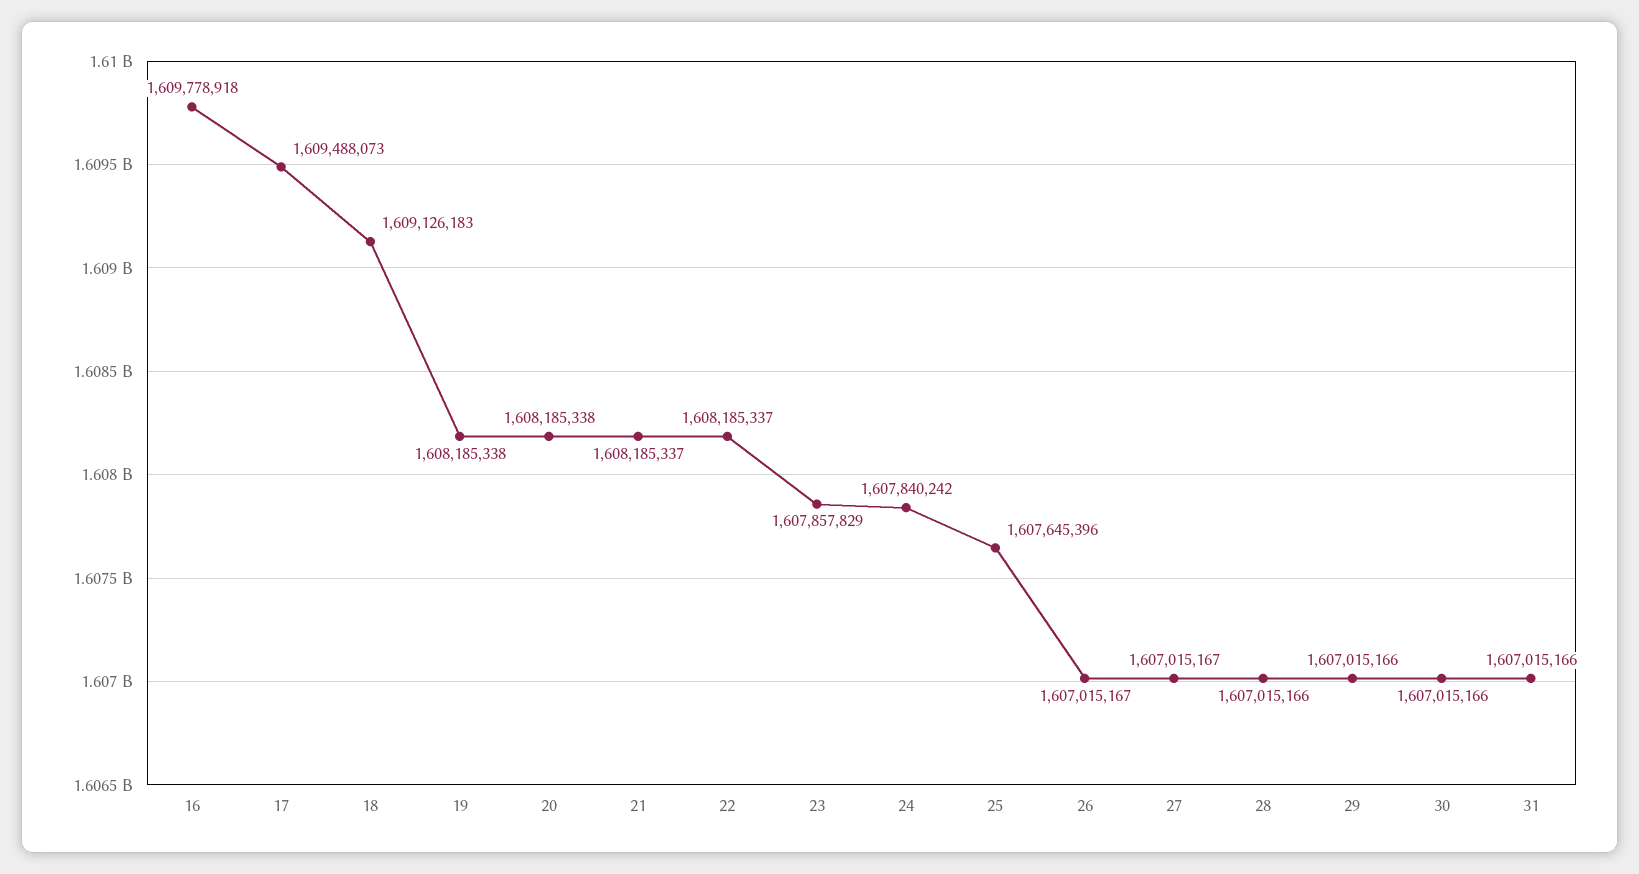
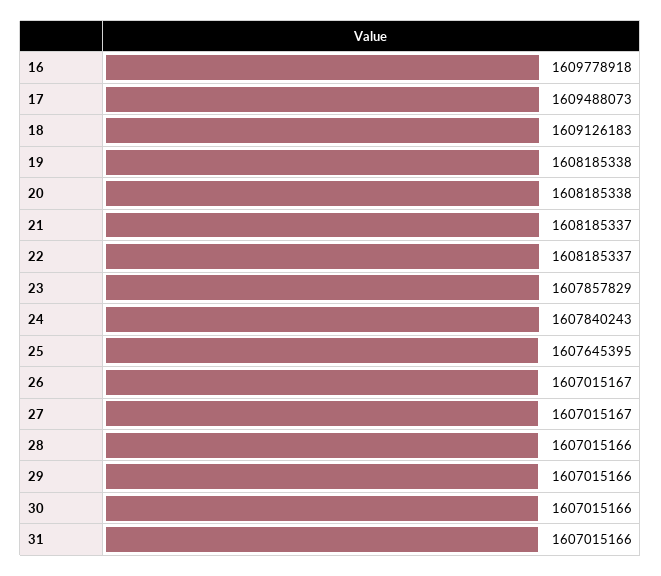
  {
    "16": 1609778918,
    "17": 1609488073,
    "18": 1609126183,
    "19": 1608185338,
    "20": 1608185338,
    "21": 1608185337,
    "22": 1608185337,
    "23": 1607857829,
-   "24": 1607840242,
+   "24": 1607840243,
-   "25": 1607645396,
+   "25": 1607645395,
    "26": 1607015167,
    "27": 1607015167,
    "28": 1607015166,
    "29": 1607015166,
    "30": 1607015166,
    "31": 1607015166
  }

